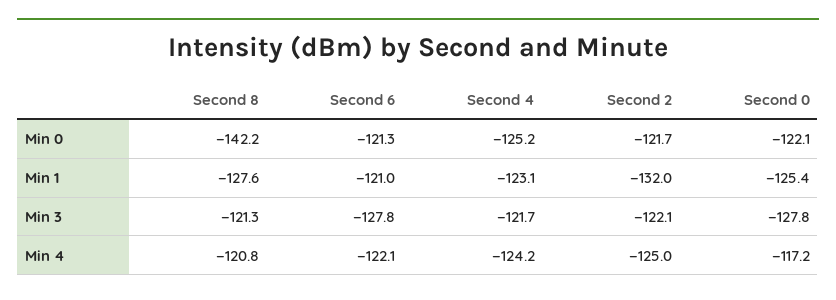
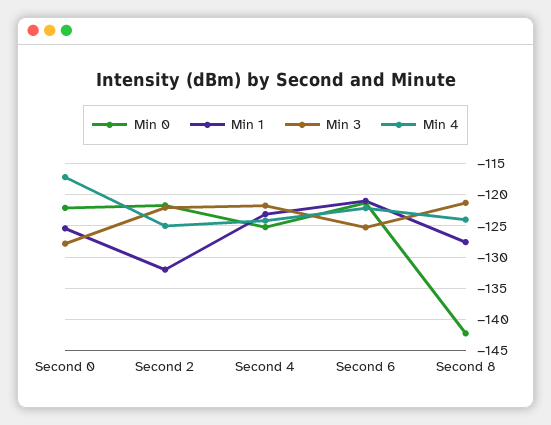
  {
    "Min 0": {
      "Second 8": -142.2,
      "Second 6": -121.3,
      "Second 4": -125.2,
      "Second 2": -121.7,
      "Second 0": -122.1
    },
    "Min 1": {
      "Second 8": -127.6,
      "Second 6": -121,
      "Second 4": -123.1,
      "Second 2": -132,
      "Second 0": -125.4
    },
    "Min 3": {
      "Second 8": -121.3,
-     "Second 6": -127.8,
+     "Second 6": -125,
      "Second 4": -121.7,
      "Second 2": -122.1,
      "Second 0": -127.8
    },
    "Min 4": {
-     "Second 8": -120.8,
+     "Second 8": -124,
      "Second 6": -122.1,
      "Second 4": -124.2,
      "Second 2": -125,
      "Second 0": -117.2
    }
  }

